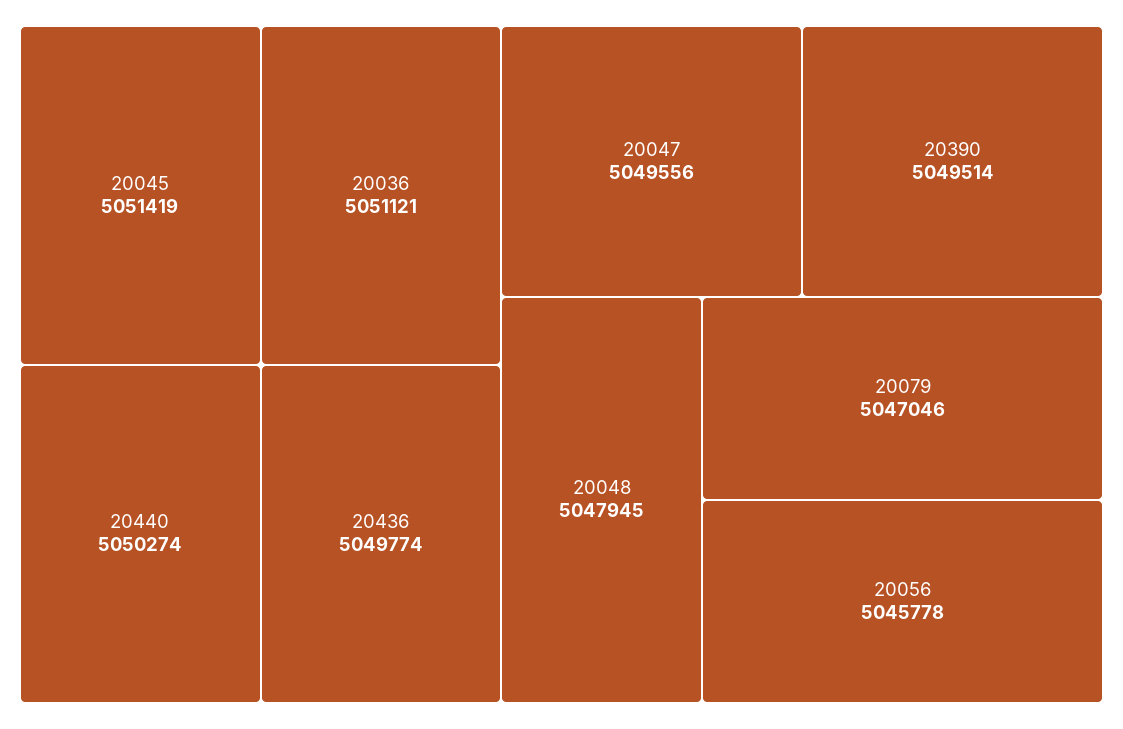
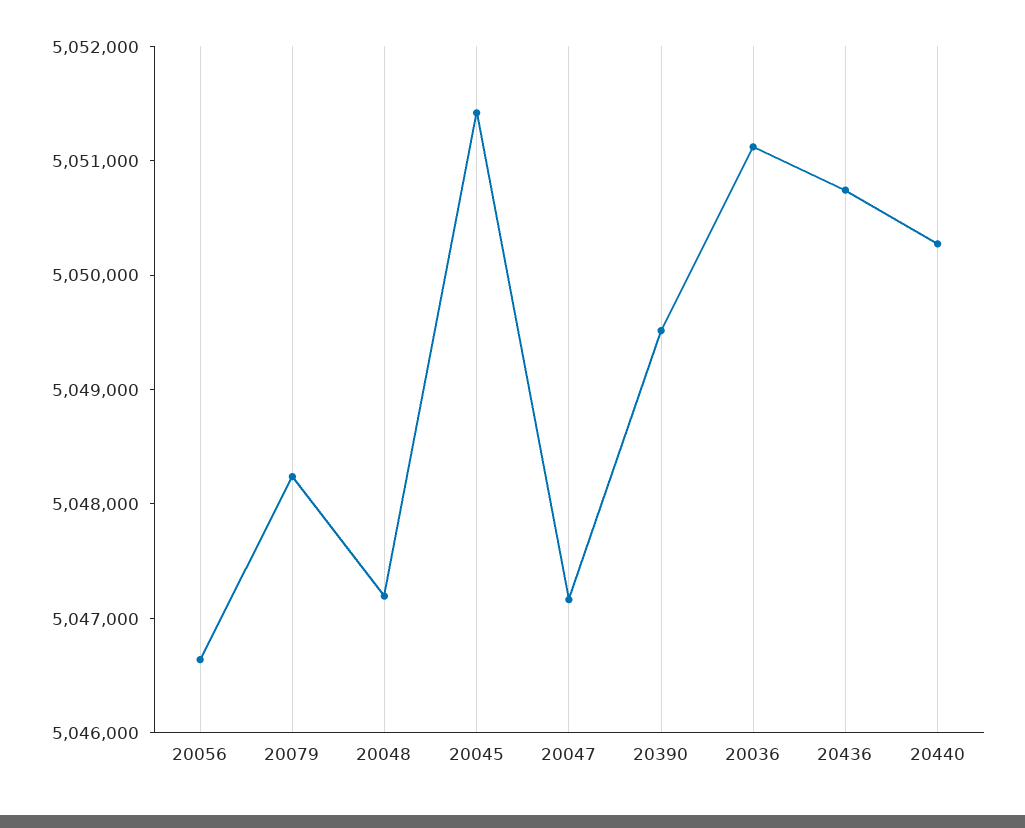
  {
    "20045": 5051419,
    "20036": 5051121,
    "20440": 5050274,
-   "20436": 5049774,
+   "20436": 5050800,
-   "20047": 5049556,
+   "20047": 5047200,
    "20390": 5049514,
-   "20048": 5047945,
+   "20048": 5047200,
-   "20079": 5047046,
+   "20079": 5048200,
-   "20056": 5045778
+   "20056": 5046600
  }

